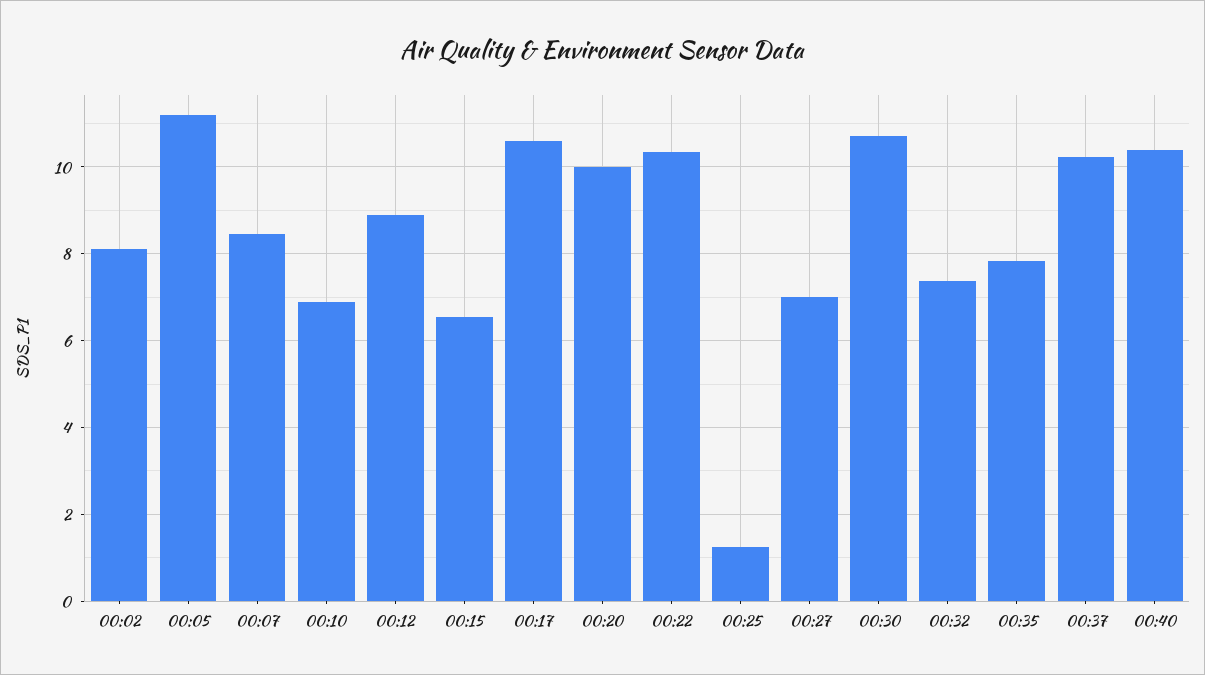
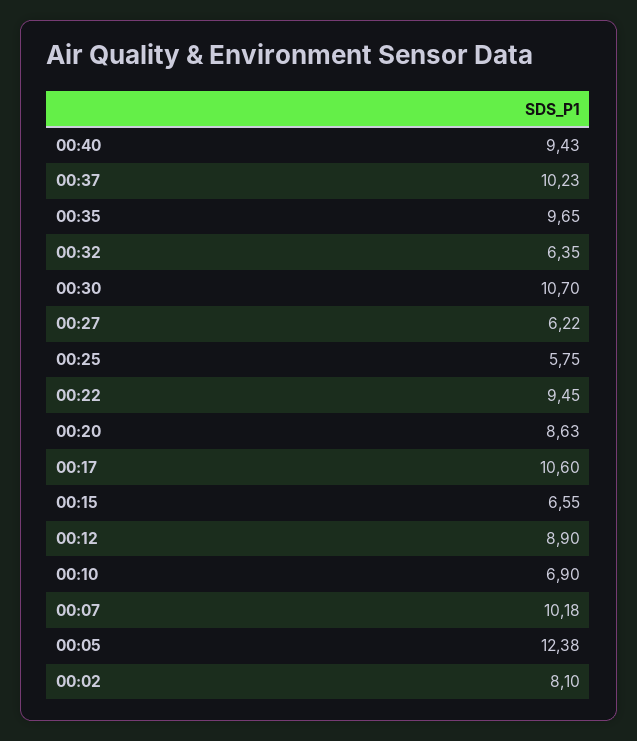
  {
    "00:02": 8.1,
-   "00:05": 11.2,
+   "00:05": 12.38,
-   "00:07": 8.4,
+   "00:07": 10.18,
    "00:10": 6.9,
    "00:12": 8.9,
    "00:15": 6.55,
    "00:17": 10.6,
-   "00:20": 10,
+   "00:20": 8.63,
-   "00:22": 10.4,
+   "00:22": 9.45,
-   "00:25": 1.2,
+   "00:25": 5.75,
-   "00:27": 7,
+   "00:27": 6.22,
    "00:30": 10.7,
-   "00:32": 7.4,
+   "00:32": 6.35,
-   "00:35": 7.8,
+   "00:35": 9.65,
    "00:37": 10.23,
-   "00:40": 10.4
+   "00:40": 9.43
  }

